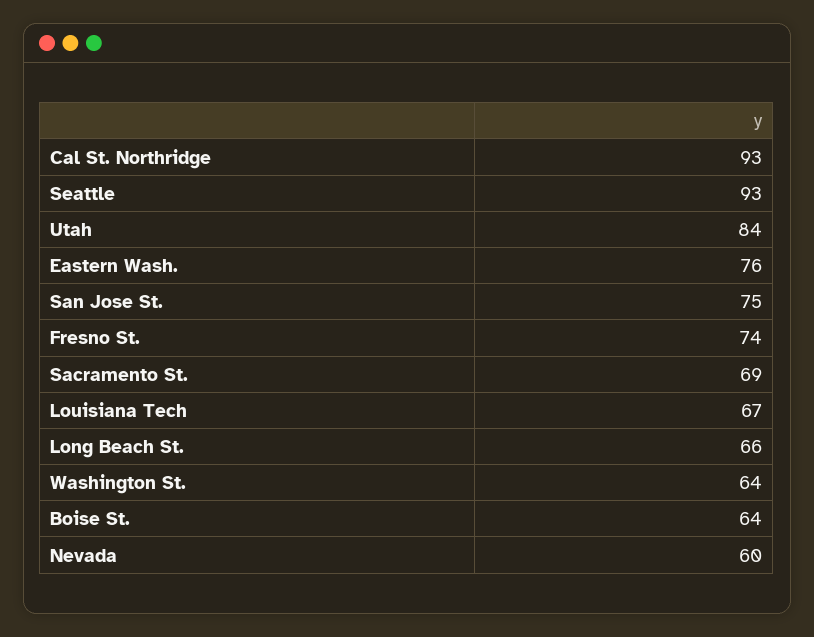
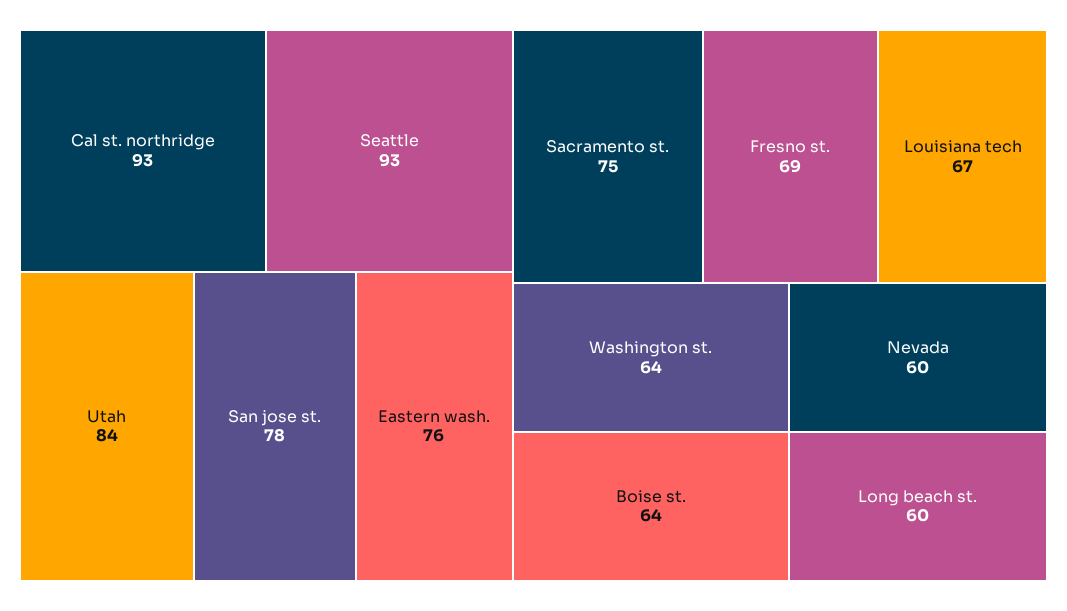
  {
    "Cal St. Northridge": 93,
    "Seattle": 93,
    "Utah": 84,
    "Eastern Wash.": 76,
-   "San Jose St.": 75,
+   "San Jose St.": 78,
-   "Fresno St.": 74,
+   "Fresno St.": 69,
-   "Sacramento St.": 69,
+   "Sacramento St.": 75,
    "Louisiana Tech": 67,
-   "Long Beach St.": 66,
+   "Long Beach St.": 60,
    "Washington St.": 64,
    "Boise St.": 64,
    "Nevada": 60
  }

